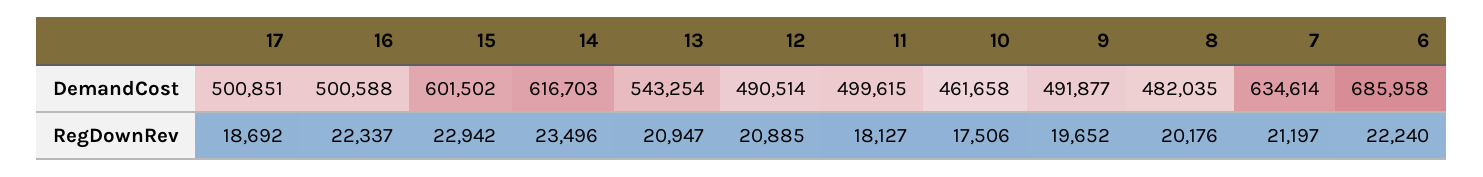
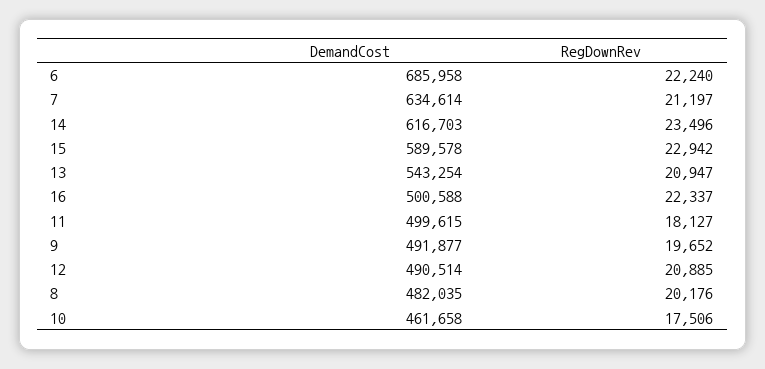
  {
-   "17": {
-     "DemandCost": 500851,
-     "RegDownRev": 18692
-   },
    "16": {
      "DemandCost": 500588,
      "RegDownRev": 22337
    },
    "15": {
-     "DemandCost": 601502,
+     "DemandCost": 589578,
      "RegDownRev": 22942
    },
    "14": {
      "DemandCost": 616703,
      "RegDownRev": 23496
    },
    "13": {
      "DemandCost": 543254,
      "RegDownRev": 20947
    },
    "12": {
      "DemandCost": 490514,
      "RegDownRev": 20885
    },
    "11": {
      "DemandCost": 499615,
      "RegDownRev": 18127
    },
    "10": {
      "DemandCost": 461658,
      "RegDownRev": 17506
    },
    "9": {
      "DemandCost": 491877,
      "RegDownRev": 19652
    },
    "8": {
      "DemandCost": 482035,
      "RegDownRev": 20176
    },
    "7": {
      "DemandCost": 634614,
      "RegDownRev": 21197
    },
    "6": {
      "DemandCost": 685958,
      "RegDownRev": 22240
    }
  }

